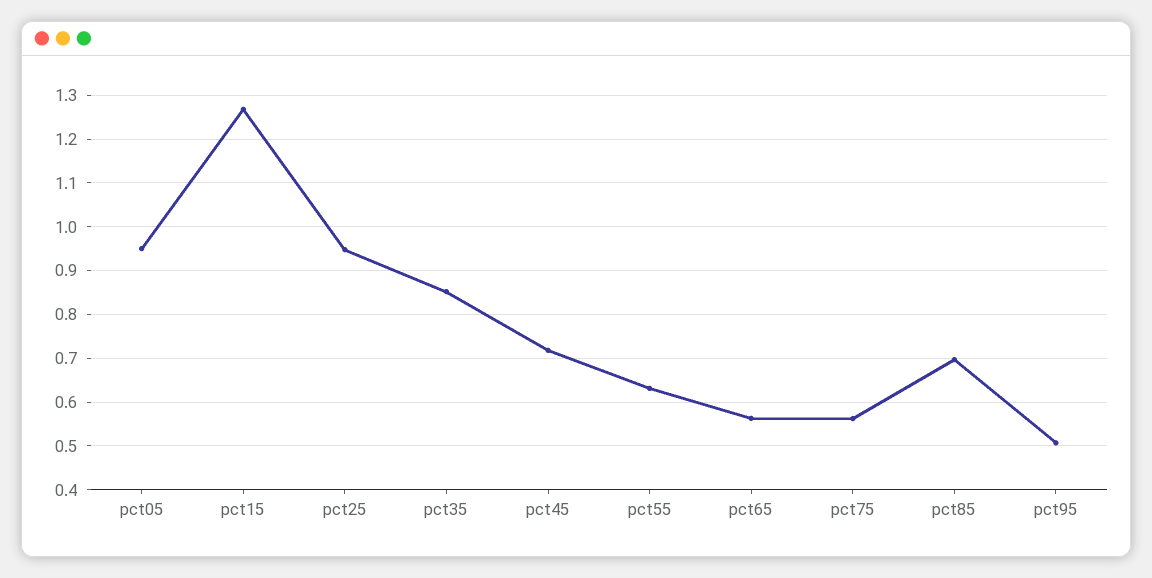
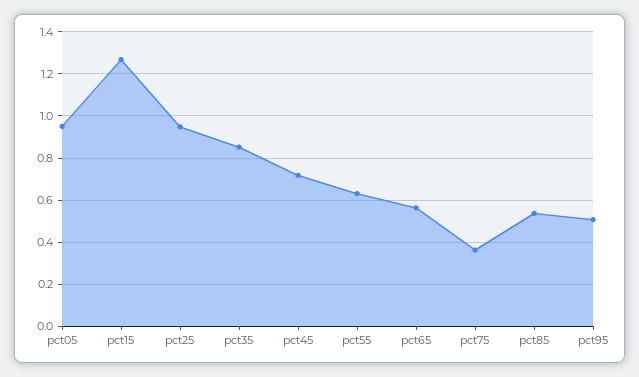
  {
    "pct05": 0.96,
    "pct15": 1.26,
    "pct25": 0.94,
    "pct35": 0.86,
    "pct45": 0.72,
    "pct55": 0.64,
    "pct65": 0.56,
-   "pct75": 0.56,
+   "pct75": 0.35,
-   "pct85": 0.7,
+   "pct85": 0.55,
    "pct95": 0.5
  }

